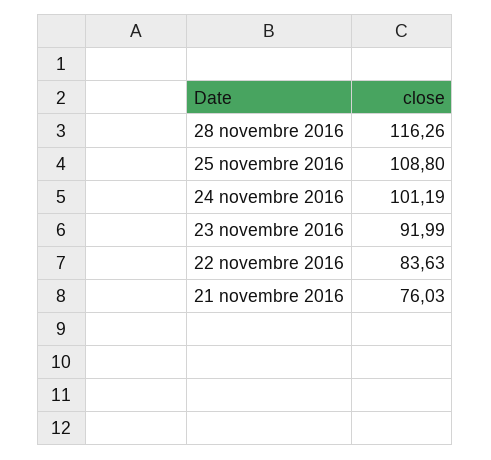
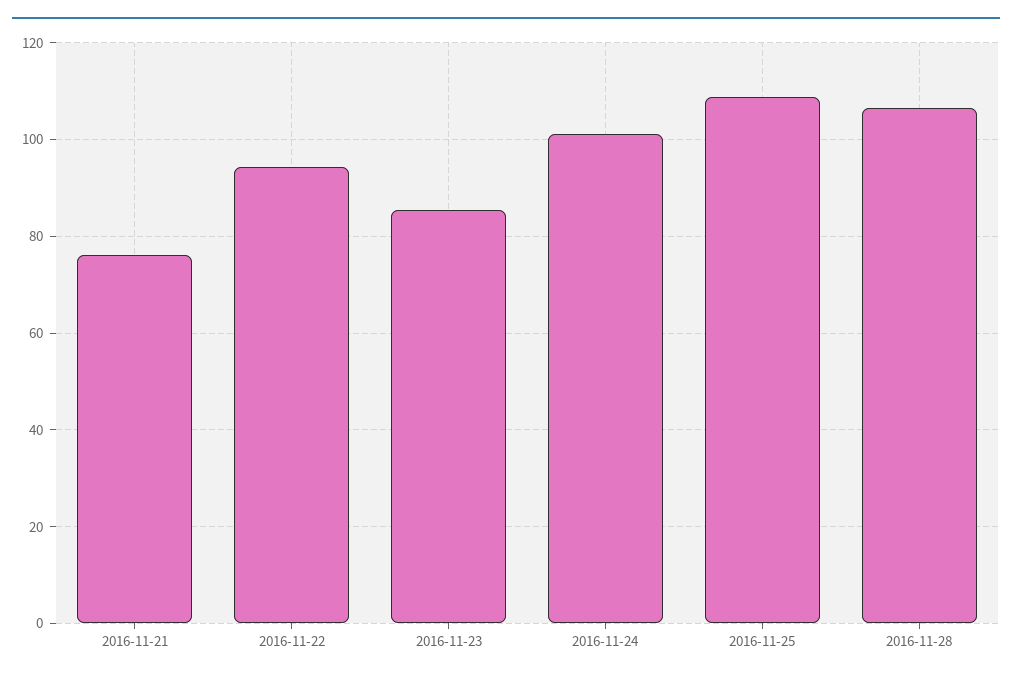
  {
-   "28 novembre 2016": 116.26,
+   "28 novembre 2016": 106,
    "25 novembre 2016": 108.8,
    "24 novembre 2016": 101.19,
-   "23 novembre 2016": 91.99,
+   "23 novembre 2016": 86,
-   "22 novembre 2016": 83.63,
+   "22 novembre 2016": 94,
    "21 novembre 2016": 76.03
  }

